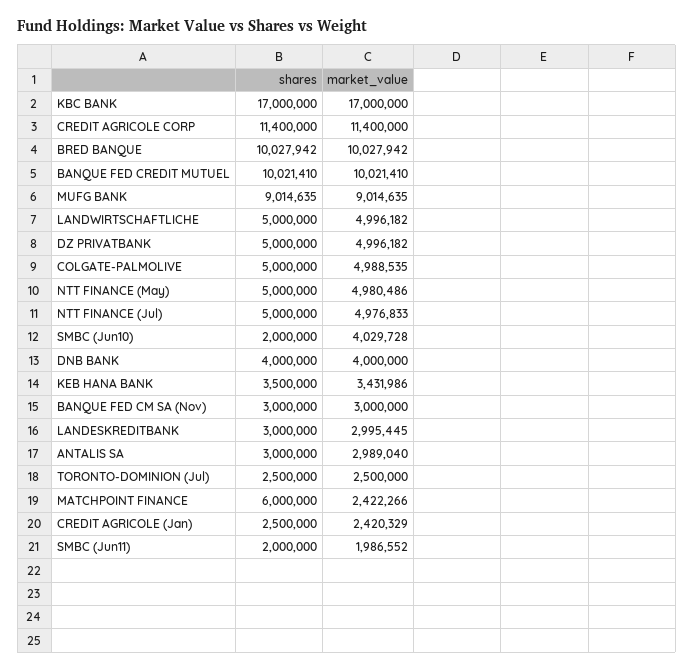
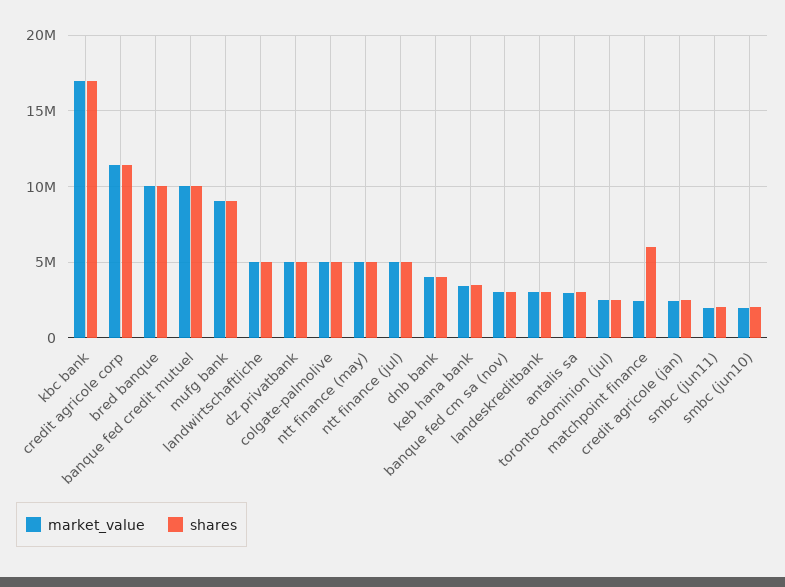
  {
    "shares": {
      "KBC BANK": 17000000,
      "CREDIT AGRICOLE CORP": 11400000,
      "BRED BANQUE": 10027942,
      "BANQUE FED CREDIT MUTUEL": 10021410,
      "MUFG BANK": 9014635,
      "LANDWIRTSCHAFTLICHE": 5000000,
      "DZ PRIVATBANK": 5000000,
      "COLGATE-PALMOLIVE": 5000000,
      "NTT FINANCE (May)": 5000000,
      "NTT FINANCE (Jul)": 5000000,
      "SMBC (Jun10)": 2000000,
      "DNB BANK": 4000000,
      "KEB HANA BANK": 3500000,
      "BANQUE FED CM SA (Nov)": 3000000,
      "LANDESKREDITBANK": 3000000,
      "ANTALIS SA": 3000000,
      "TORONTO-DOMINION (Jul)": 2500000,
      "MATCHPOINT FINANCE": 6000000,
      "CREDIT AGRICOLE (Jan)": 2500000,
      "SMBC (Jun11)": 2000000
    },
    "market_value": {
      "KBC BANK": 17000000,
      "CREDIT AGRICOLE CORP": 11400000,
      "BRED BANQUE": 10027942,
      "BANQUE FED CREDIT MUTUEL": 10021410,
      "MUFG BANK": 9014635,
      "LANDWIRTSCHAFTLICHE": 4996182,
      "DZ PRIVATBANK": 4996182,
      "COLGATE-PALMOLIVE": 4988535,
      "NTT FINANCE (May)": 4980486,
      "NTT FINANCE (Jul)": 4976833,
-     "SMBC (Jun10)": 4029728,
+     "SMBC (Jun10)": 2000000,
      "DNB BANK": 4000000,
      "KEB HANA BANK": 3431986,
      "BANQUE FED CM SA (Nov)": 3000000,
      "LANDESKREDITBANK": 2995445,
      "ANTALIS SA": 2989040,
      "TORONTO-DOMINION (Jul)": 2500000,
      "MATCHPOINT FINANCE": 2422266,
      "CREDIT AGRICOLE (Jan)": 2420329,
      "SMBC (Jun11)": 1986552
    }
  }

